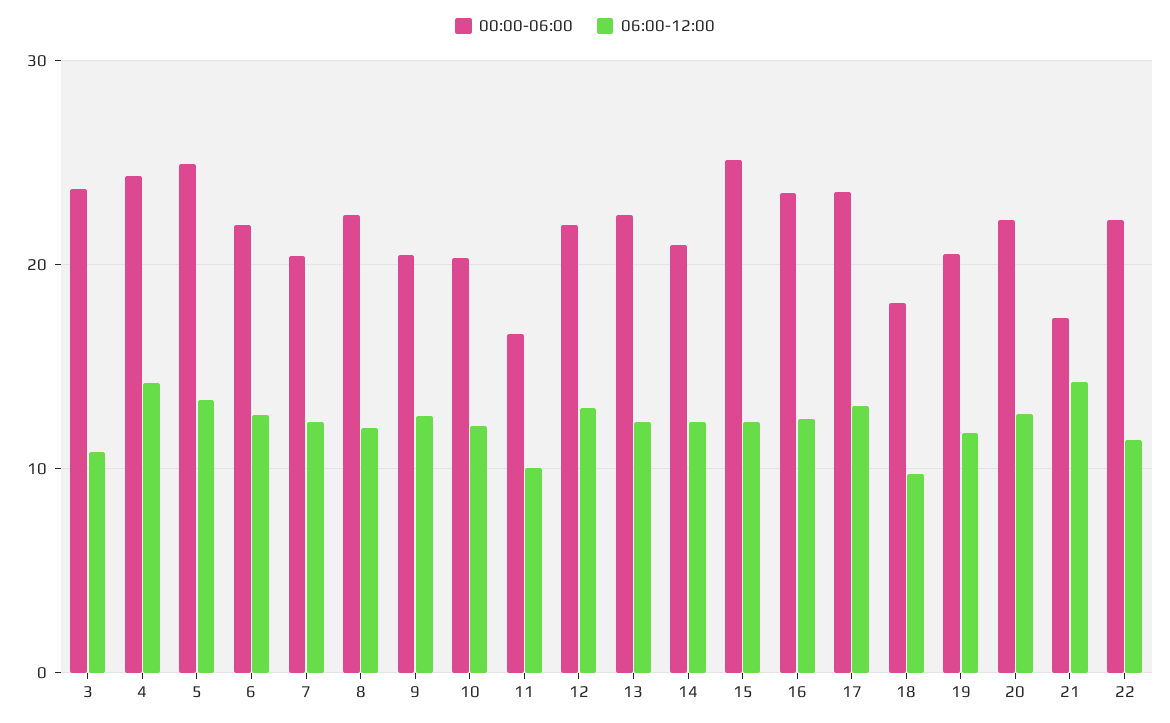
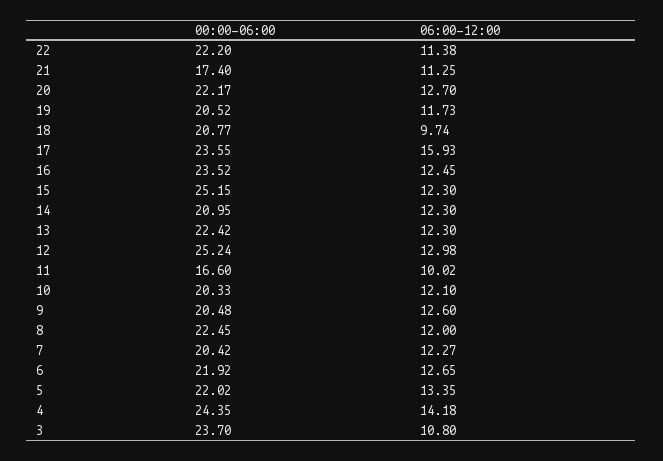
  {
    "00:00-06:00": {
      "3": 23.7,
      "4": 24.35,
-     "5": 25,
+     "5": 22.02,
      "6": 21.92,
      "7": 20.42,
      "8": 22.45,
      "9": 20.48,
      "10": 20.33,
      "11": 16.6,
-     "12": 22,
+     "12": 25.24,
      "13": 22.42,
      "14": 20.95,
      "15": 25.15,
      "16": 23.52,
      "17": 23.55,
-     "18": 18,
+     "18": 20.77,
      "19": 20.52,
      "20": 22.17,
      "21": 17.4,
      "22": 22.2
    },
    "06:00-12:00": {
      "3": 10.8,
      "4": 14.18,
      "5": 13.35,
      "6": 12.65,
      "7": 12.27,
      "8": 12,
      "9": 12.6,
      "10": 12.1,
      "11": 10.02,
      "12": 12.98,
      "13": 12.3,
      "14": 12.3,
      "15": 12.3,
      "16": 12.45,
-     "17": 13,
+     "17": 15.93,
      "18": 9.74,
      "19": 11.73,
      "20": 12.7,
-     "21": 14,
+     "21": 11.25,
      "22": 11.38
    }
  }

